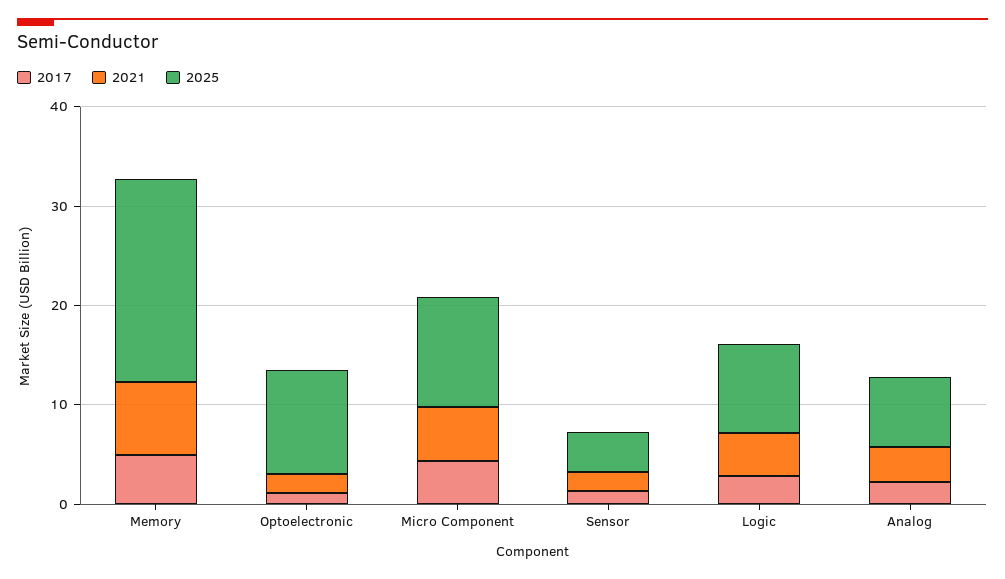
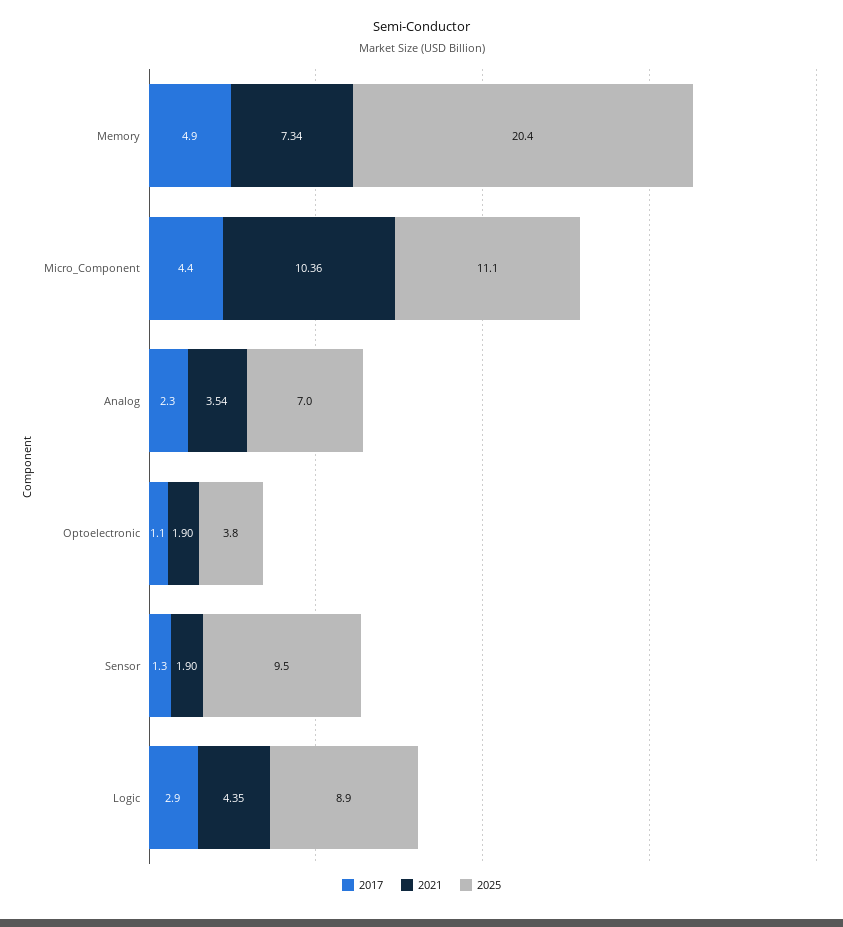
  {
    "2017": {
      "Memory": 4.9,
      "Optoelectronic": 1.1,
      "Micro Component": 4.4,
      "Sensor": 1.3,
      "Logic": 2.9,
      "Analog": 2.3
    },
    "2021": {
      "Memory": 7.34,
      "Optoelectronic": 1.9,
-     "Micro Component": 6,
+     "Micro Component": 10.36,
      "Sensor": 1.9,
      "Logic": 4.35,
      "Analog": 3.54
    },
    "2025": {
      "Memory": 20.4,
-     "Optoelectronic": 10,
+     "Optoelectronic": 3.8,
      "Micro Component": 11.1,
-     "Sensor": 4,
+     "Sensor": 9.5,
      "Logic": 8.9,
      "Analog": 7
    }
  }

